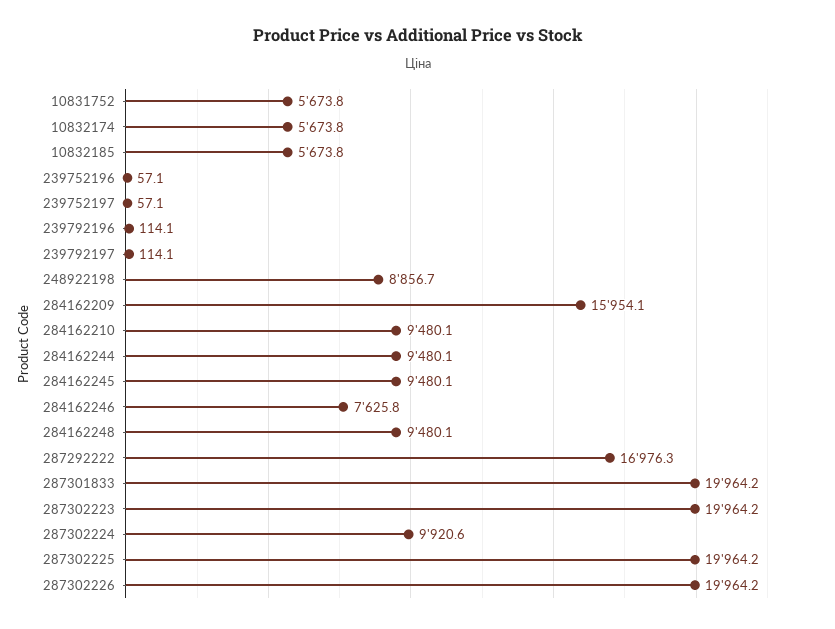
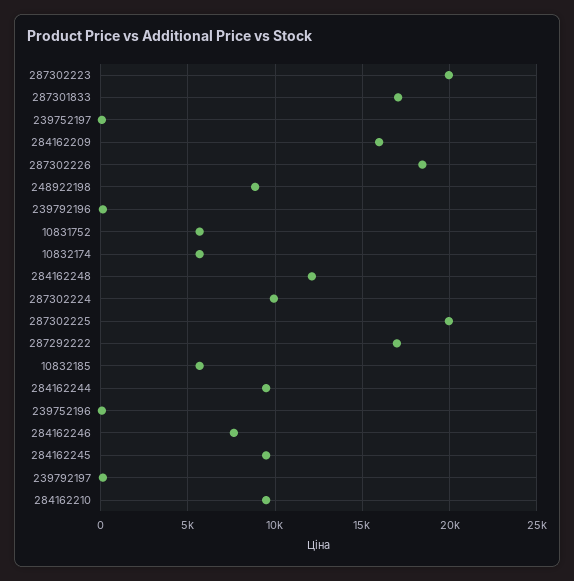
  {
    "10831752": 5673.8,
    "10832174": 5673.8,
    "10832185": 5673.8,
    "239752196": 57.1,
    "239752197": 57.1,
    "239792196": 114.1,
    "239792197": 114.1,
    "248922198": 8856.7,
    "284162209": 15954.1,
    "284162210": 9480.1,
    "284162244": 9480.1,
    "284162245": 9480.1,
    "284162246": 7625.8,
-   "284162248": 9480.1,
+   "284162248": 12000,
    "287292222": 16976.3,
-   "287301833": 19964.2,
+   "287301833": 17000,
    "287302223": 19964.2,
    "287302224": 9920.6,
    "287302225": 19964.2,
-   "287302226": 19964.2
+   "287302226": 18500
  }

